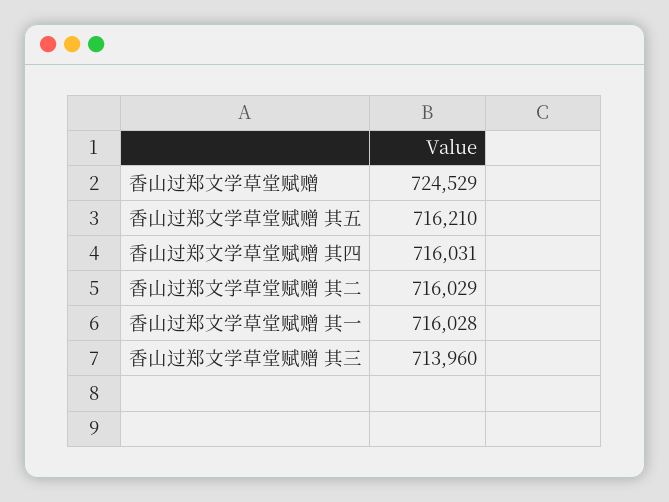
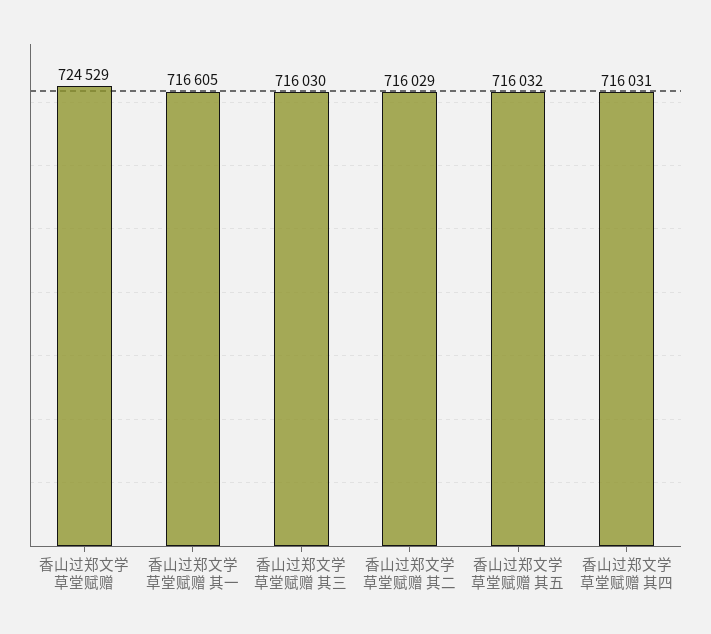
  {
    "香山过郑文学草堂赋赠": 724529,
-   "香山过郑文学草堂赋赠 其五": 716210,
+   "香山过郑文学草堂赋赠 其五": 716032,
    "香山过郑文学草堂赋赠 其四": 716031,
    "香山过郑文学草堂赋赠 其二": 716029,
-   "香山过郑文学草堂赋赠 其一": 716028,
+   "香山过郑文学草堂赋赠 其一": 716605,
-   "香山过郑文学草堂赋赠 其三": 713960
+   "香山过郑文学草堂赋赠 其三": 716030
  }

